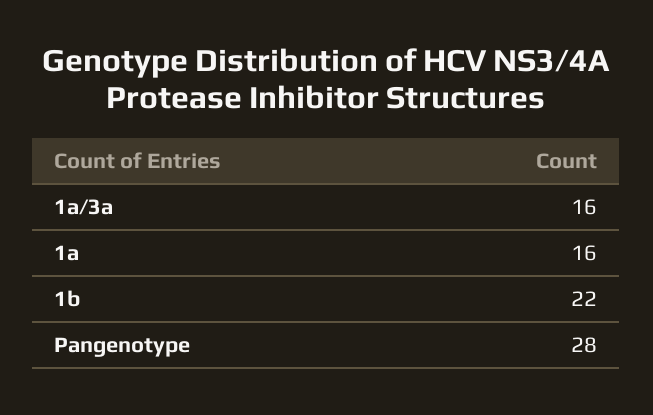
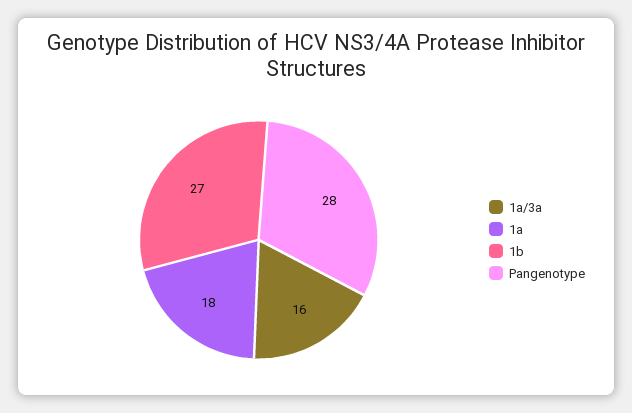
  {
    "1a/3a": 16,
-   "1a": 16,
+   "1a": 18,
-   "1b": 22,
+   "1b": 27,
    "Pangenotype": 28
  }

